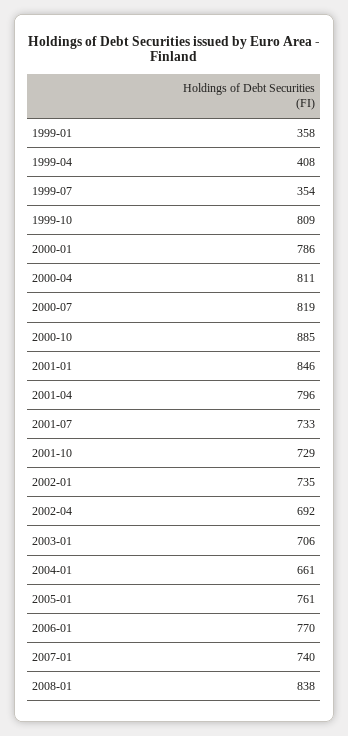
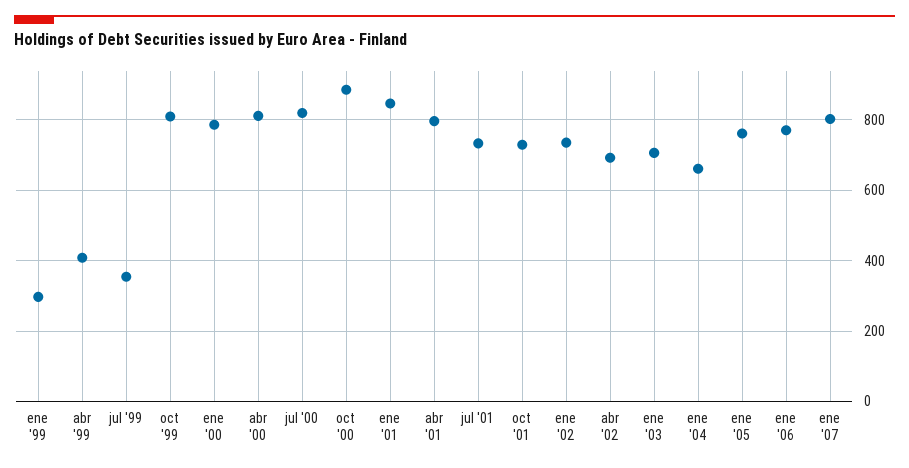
  {
-   "1999-01": 358,
+   "1999-01": 300,
    "1999-04": 408,
    "1999-07": 354,
    "1999-10": 809,
    "2000-01": 786,
    "2000-04": 811,
    "2000-07": 819,
    "2000-10": 885,
    "2001-01": 846,
    "2001-04": 796,
    "2001-07": 733,
    "2001-10": 729,
    "2002-01": 735,
    "2002-04": 692,
    "2003-01": 706,
    "2004-01": 661,
    "2005-01": 761,
    "2006-01": 770,
-   "2007-01": 740,
+   "2007-01": 800
-   "2008-01": 838
  }

